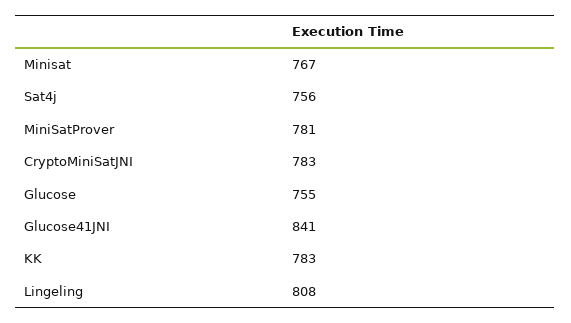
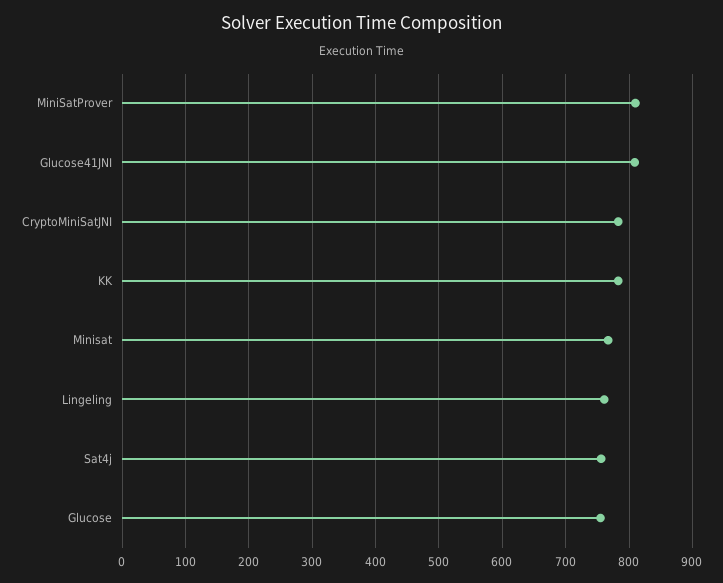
  {
    "Minisat": 767,
    "Sat4j": 756,
-   "MiniSatProver": 781,
+   "MiniSatProver": 810,
    "CryptoMiniSatJNI": 783,
    "Glucose": 755,
-   "Glucose41JNI": 841,
+   "Glucose41JNI": 810,
    "KK": 783,
-   "Lingeling": 808
+   "Lingeling": 760
  }

